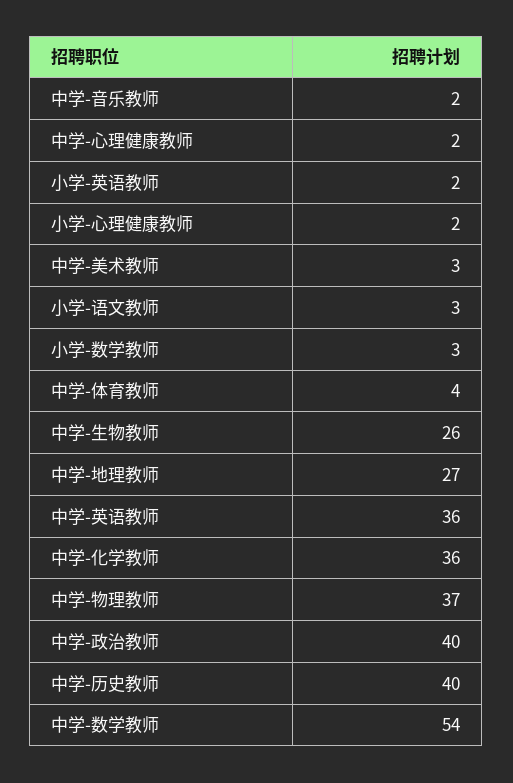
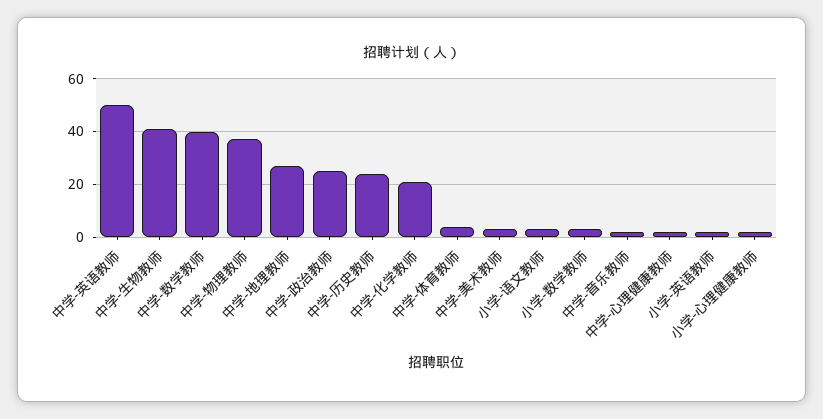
  {
    "中学-音乐教师": 2,
    "中学-心理健康教师": 2,
    "小学-英语教师": 2,
    "小学-心理健康教师": 2,
    "中学-美术教师": 3,
    "小学-语文教师": 3,
    "小学-数学教师": 3,
    "中学-体育教师": 4,
-   "中学-生物教师": 26,
+   "中学-生物教师": 40,
    "中学-地理教师": 27,
-   "中学-英语教师": 36,
+   "中学-英语教师": 50,
-   "中学-化学教师": 36,
+   "中学-化学教师": 20,
    "中学-物理教师": 37,
-   "中学-政治教师": 40,
+   "中学-政治教师": 25,
-   "中学-历史教师": 40,
+   "中学-历史教师": 25,
-   "中学-数学教师": 54
+   "中学-数学教师": 40
  }

